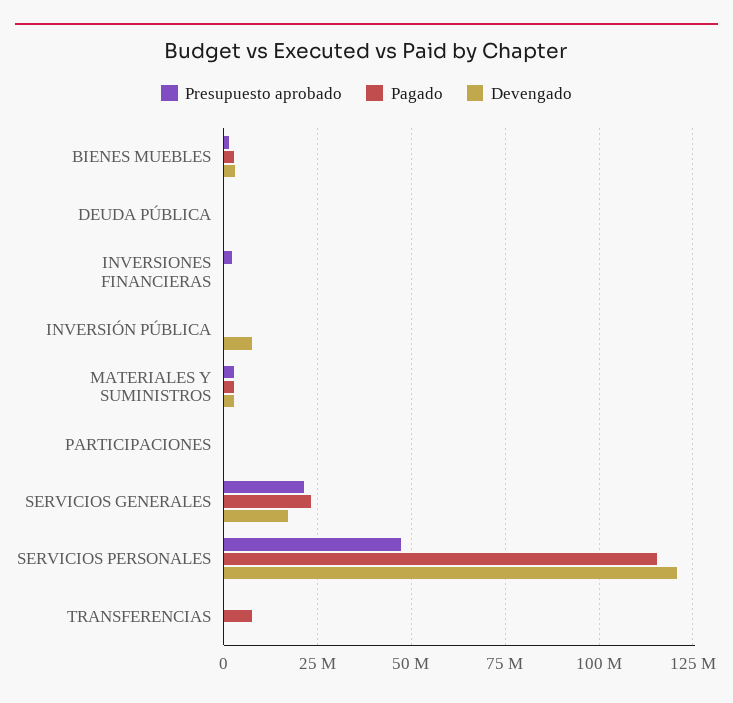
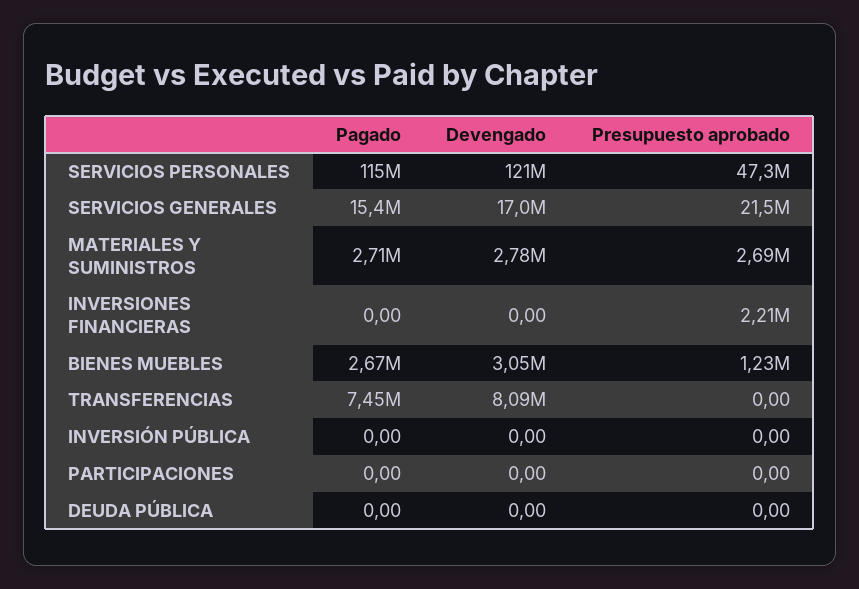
  {
    "Presupuesto aprobado": {
      "BIENES MUEBLES": 1230000,
      "DEUDA PÚBLICA": 0,
      "INVERSIONES FINANCIERAS": 2210000,
      "INVERSIÓN PÚBLICA": 0,
      "MATERIALES Y SUMINISTROS": 2690000,
      "PARTICIPACIONES": 0,
      "SERVICIOS GENERALES": 21500000,
      "SERVICIOS PERSONALES": 47300000,
      "TRANSFERENCIAS": 0
    },
    "Pagado": {
      "BIENES MUEBLES": 2670000,
      "DEUDA PÚBLICA": 0,
      "INVERSIONES FINANCIERAS": 0,
      "INVERSIÓN PÚBLICA": 0,
      "MATERIALES Y SUMINISTROS": 2710000,
      "PARTICIPACIONES": 0,
-     "SERVICIOS GENERALES": 22500000,
+     "SERVICIOS GENERALES": 15400000,
      "SERVICIOS PERSONALES": 115000000,
      "TRANSFERENCIAS": 7450000
    },
    "Devengado": {
      "BIENES MUEBLES": 3050000,
      "DEUDA PÚBLICA": 0,
      "INVERSIONES FINANCIERAS": 0,
-     "INVERSIÓN PÚBLICA": 7500000,
+     "INVERSIÓN PÚBLICA": 0,
      "MATERIALES Y SUMINISTROS": 2780000,
      "PARTICIPACIONES": 0,
      "SERVICIOS GENERALES": 17000000,
      "SERVICIOS PERSONALES": 121000000,
-     "TRANSFERENCIAS": 0
+     "TRANSFERENCIAS": 8090000
    }
  }

